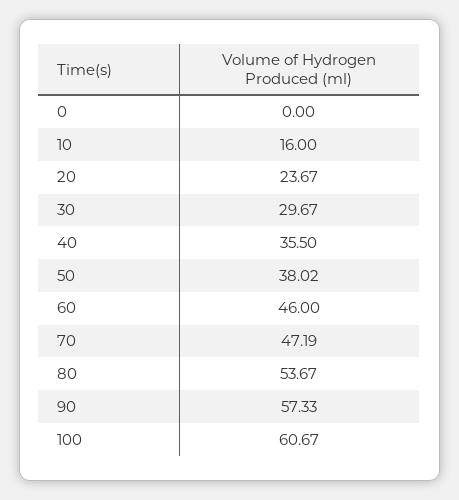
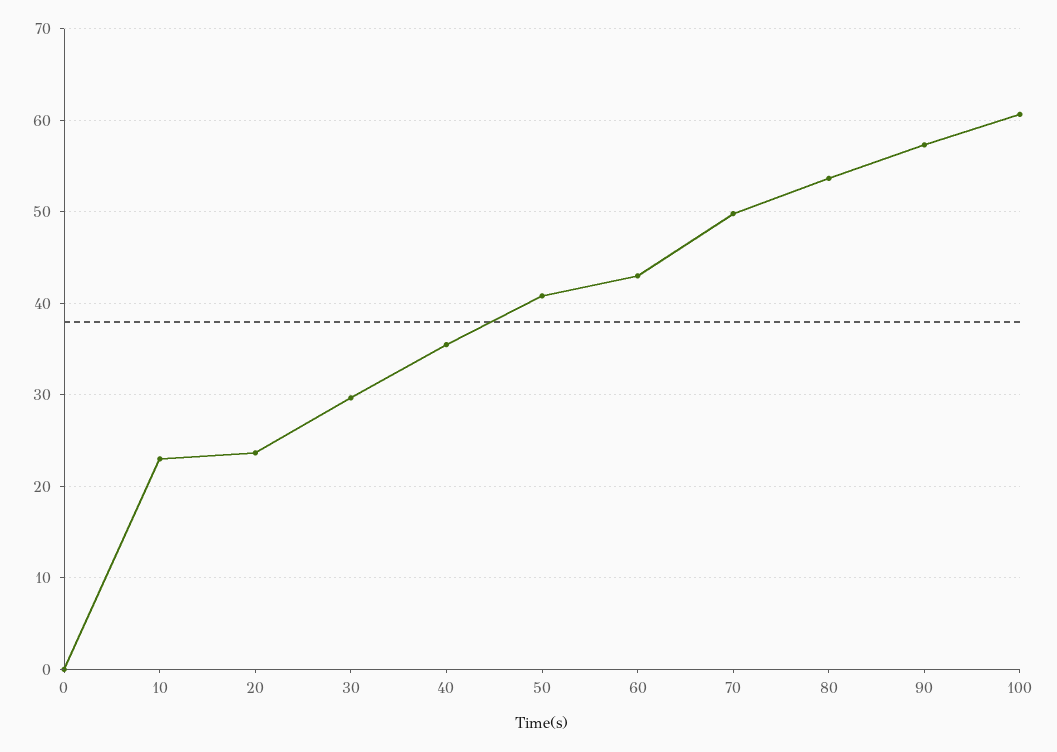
  {
    "0": 0,
-   "10": 16,
+   "10": 23,
    "20": 23.67,
    "30": 29.67,
    "40": 35.5,
-   "50": 38.02,
+   "50": 41,
-   "60": 46,
+   "60": 43,
-   "70": 47.19,
+   "70": 50,
    "80": 53.67,
    "90": 57.33,
    "100": 60.67
  }

